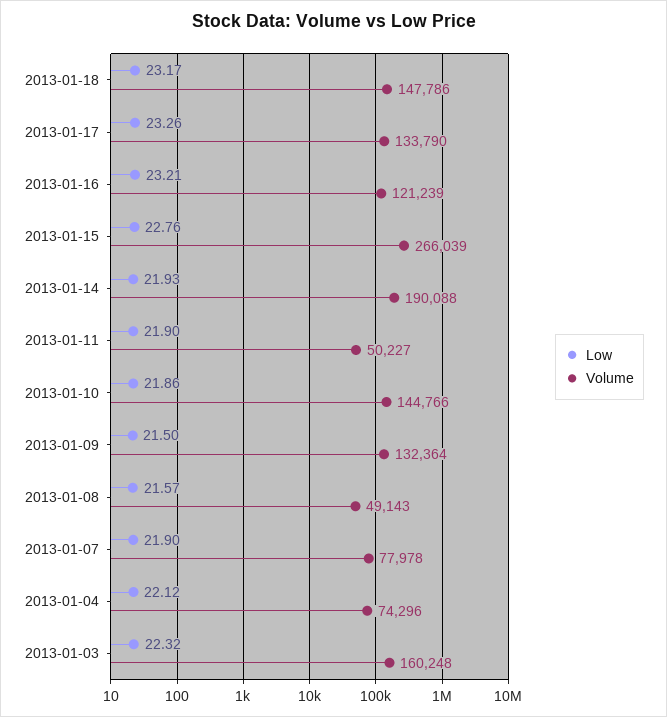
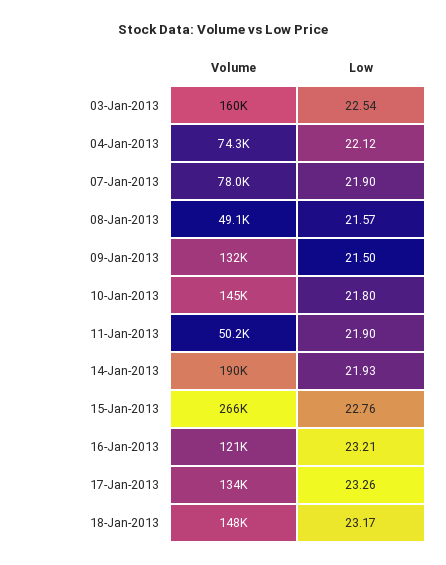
  {
    "Low": {
      "2013-01-18": 23.17,
      "2013-01-17": 23.26,
      "2013-01-16": 23.21,
      "2013-01-15": 22.76,
      "2013-01-14": 21.93,
      "2013-01-11": 21.9,
-     "2013-01-10": 21.86,
+     "2013-01-10": 21.8,
      "2013-01-09": 21.5,
      "2013-01-08": 21.57,
      "2013-01-07": 21.9,
      "2013-01-04": 22.12,
-     "2013-01-03": 22.32
+     "2013-01-03": 22.54
    },
    "Volume": {
      "2013-01-18": 147786,
      "2013-01-17": 133790,
      "2013-01-16": 121239,
      "2013-01-15": 266039,
      "2013-01-14": 190088,
      "2013-01-11": 50227,
      "2013-01-10": 144766,
      "2013-01-09": 132364,
      "2013-01-08": 49143,
      "2013-01-07": 77978,
      "2013-01-04": 74296,
      "2013-01-03": 160248
    }
  }

